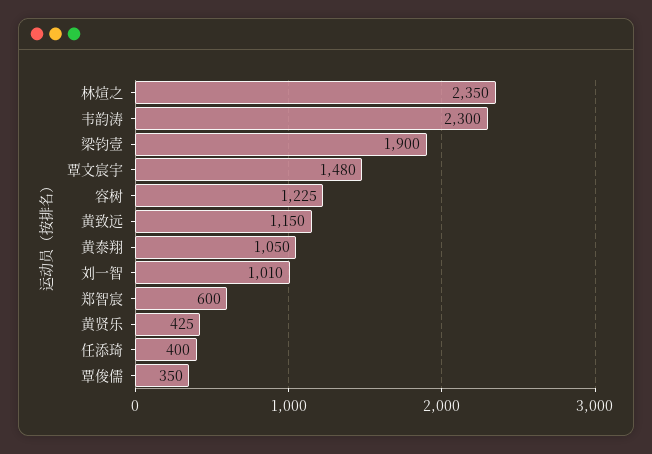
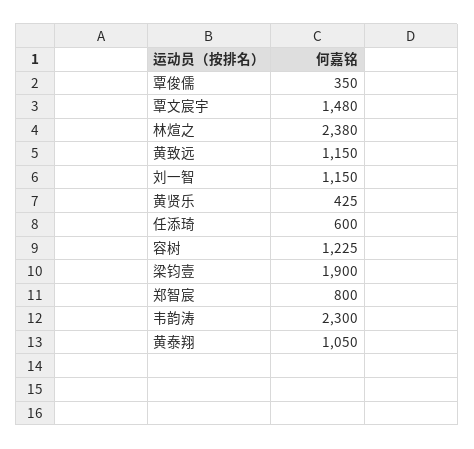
  {
-   "林煊之": 2350,
+   "林煊之": 2380,
    "韦韵涛": 2300,
    "梁钧壹": 1900,
    "覃文宸宇": 1480,
    "容树": 1225,
    "黄致远": 1150,
    "黄泰翔": 1050,
-   "刘一智": 1010,
+   "刘一智": 1150,
-   "郑智宸": 600,
+   "郑智宸": 800,
    "黄贤乐": 425,
-   "任添琦": 400,
+   "任添琦": 600,
    "覃俊儒": 350
  }

